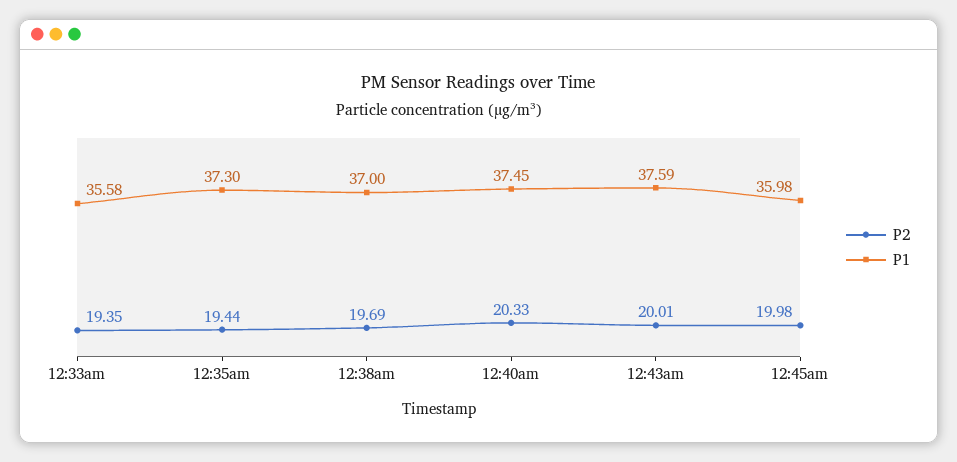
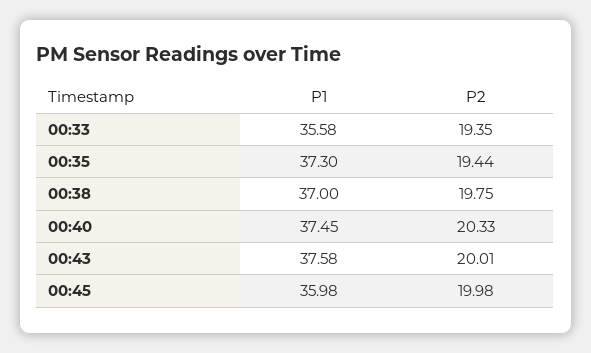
  {
    "P2": {
      "12:33am": 19.35,
      "12:35am": 19.44,
-     "12:38am": 19.69,
+     "12:38am": 19.75,
      "12:40am": 20.33,
      "12:43am": 20.01,
      "12:45am": 19.98
    },
    "P1": {
      "12:33am": 35.58,
      "12:35am": 37.3,
      "12:38am": 37,
      "12:40am": 37.45,
-     "12:43am": 37.59,
+     "12:43am": 37.58,
      "12:45am": 35.98
    }
  }

